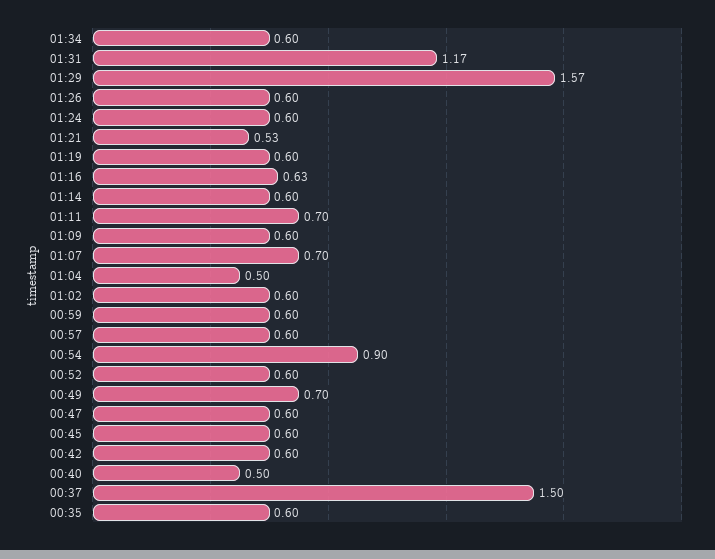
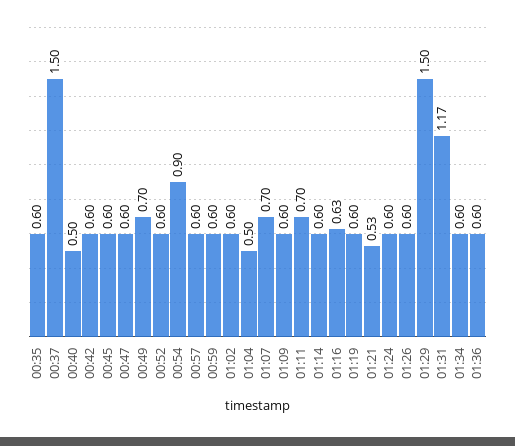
  {
    "01:34": 0.6,
    "01:31": 1.17,
-   "01:29": 1.57,
+   "01:29": 1.5,
    "01:26": 0.6,
    "01:24": 0.6,
    "01:21": 0.53,
    "01:19": 0.6,
    "01:16": 0.63,
    "01:14": 0.6,
    "01:11": 0.7,
    "01:09": 0.6,
    "01:07": 0.7,
    "01:04": 0.5,
    "01:02": 0.6,
    "00:59": 0.6,
    "00:57": 0.6,
    "00:54": 0.9,
    "00:52": 0.6,
    "00:49": 0.7,
    "00:47": 0.6,
    "00:45": 0.6,
    "00:42": 0.6,
    "00:40": 0.5,
    "00:37": 1.5,
-   "00:35": 0.6
+   "00:35": 0.6,
+   "01:36": 0.6
  }

